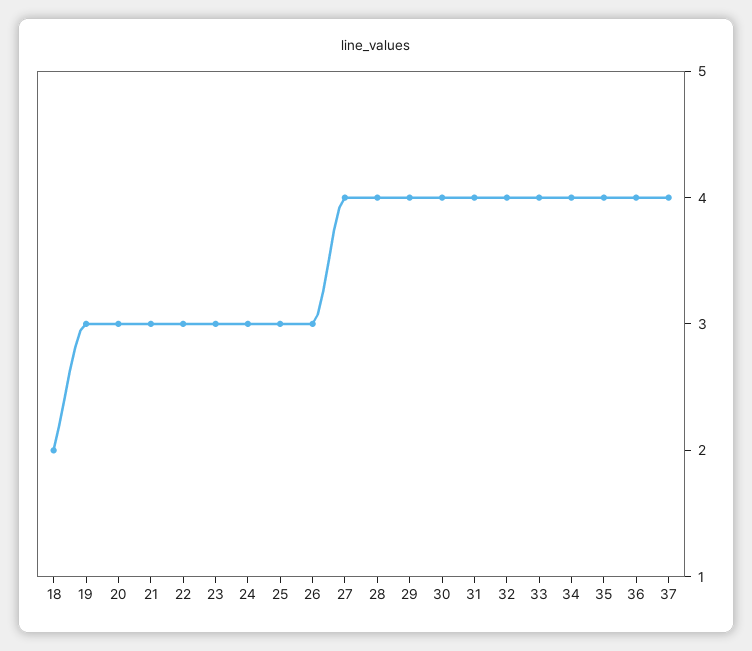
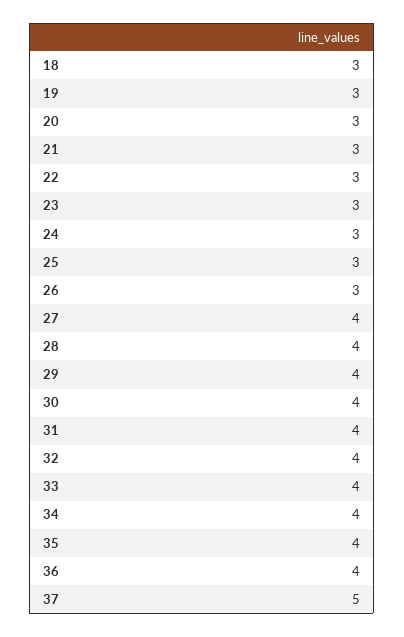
  {
-   "18": 2,
+   "18": 3,
    "19": 3,
    "20": 3,
    "21": 3,
    "22": 3,
    "23": 3,
    "24": 3,
    "25": 3,
    "26": 3,
    "27": 4,
    "28": 4,
    "29": 4,
    "30": 4,
    "31": 4,
    "32": 4,
    "33": 4,
    "34": 4,
    "35": 4,
    "36": 4,
-   "37": 4
+   "37": 5
  }

